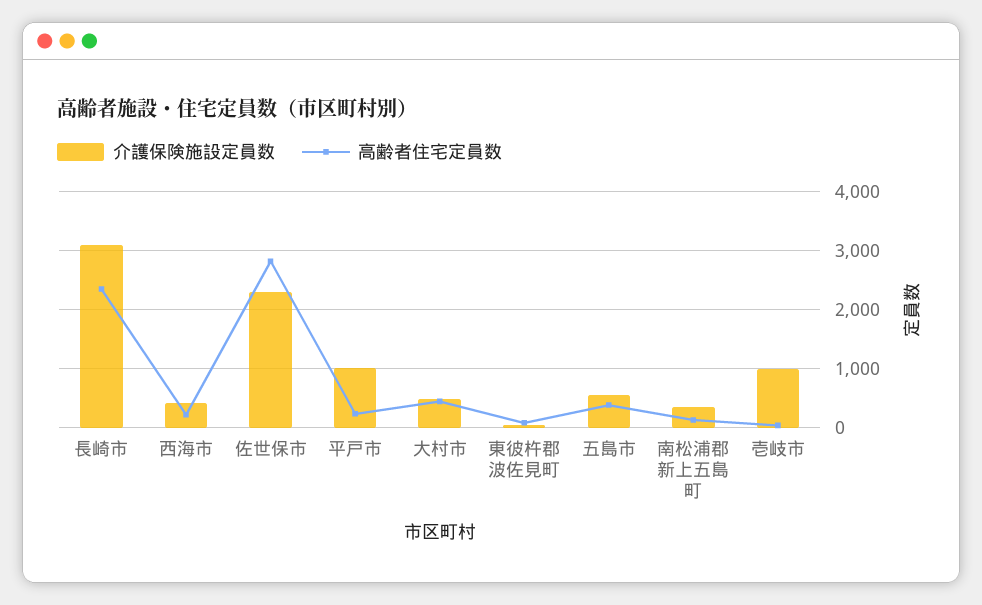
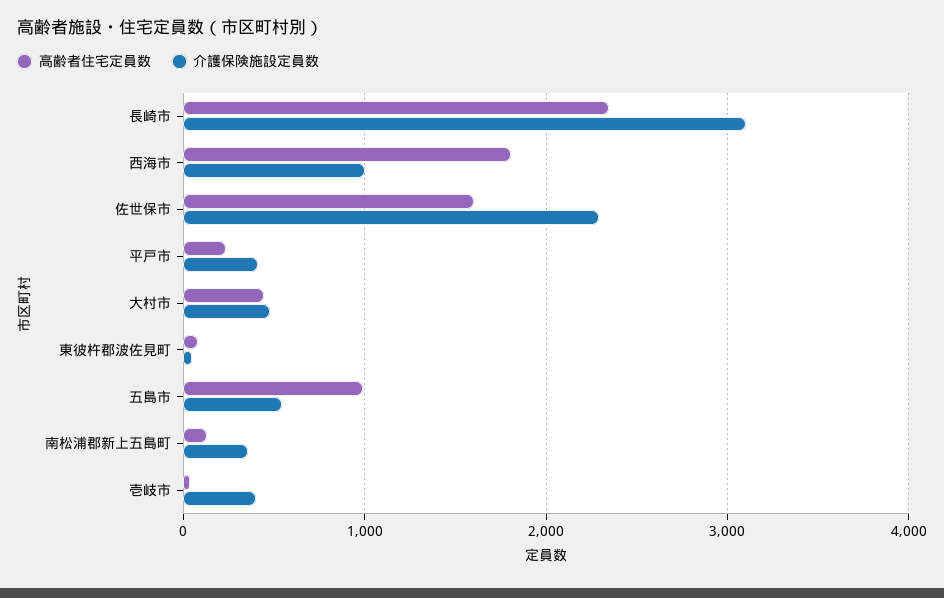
  {
    "介護保険施設定員数": {
      "長崎市": 3100,
-     "西海市": 400,
+     "西海市": 1000,
      "佐世保市": 2300,
-     "平戸市": 1000,
+     "平戸市": 400,
      "大村市": 500,
      "東彼杵郡波佐見町": 100,
      "五島市": 500,
      "南松浦郡新上五島町": 400,
-     "壱岐市": 1000
+     "壱岐市": 400
    },
    "高齢者住宅定員数": {
      "長崎市": 2300,
-     "西海市": 200,
+     "西海市": 1800,
-     "佐世保市": 2800,
+     "佐世保市": 1600,
      "平戸市": 200,
      "大村市": 400,
      "東彼杵郡波佐見町": 100,
-     "五島市": 400,
+     "五島市": 1000,
      "南松浦郡新上五島町": 100,
      "壱岐市": 0
    }
  }

